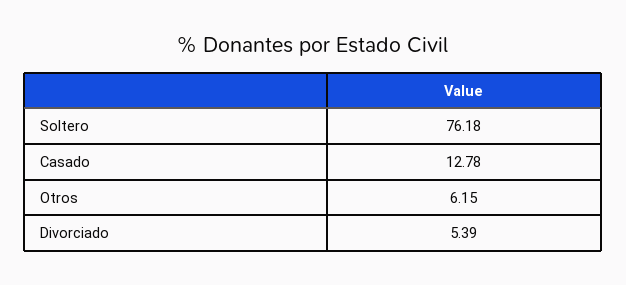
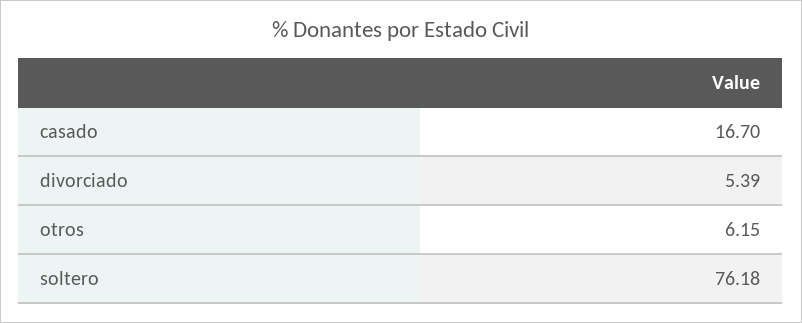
  {
    "Soltero": 76.18,
-   "Casado": 12.78,
+   "Casado": 16.7,
    "Otros": 6.15,
    "Divorciado": 5.39
  }

